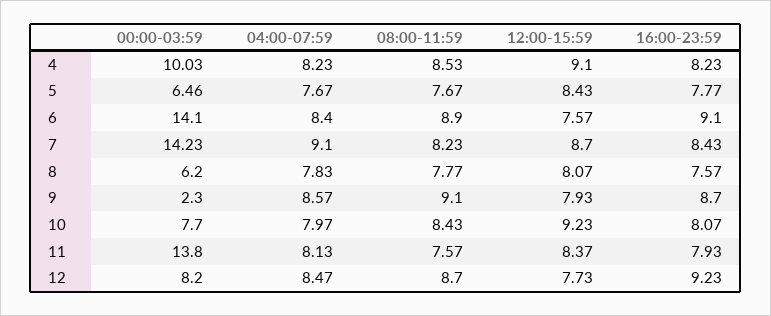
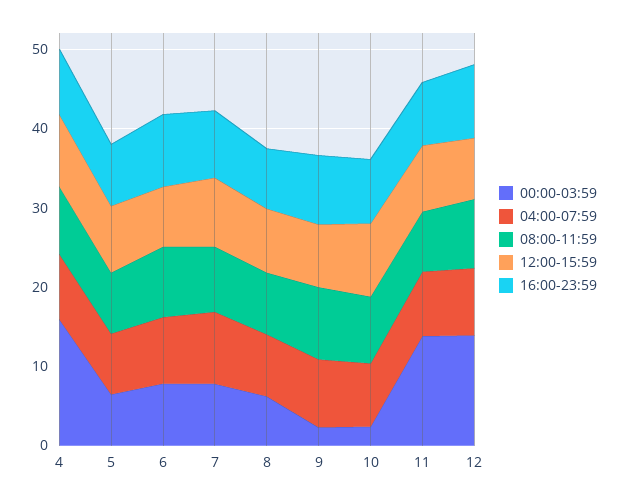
  {
    "00:00-03:59": {
-     "4": 10.03,
+     "4": 16,
      "5": 6.46,
-     "6": 14.1,
+     "6": 8,
-     "7": 14.23,
+     "7": 8,
      "8": 6.2,
      "9": 2.3,
-     "10": 7.7,
+     "10": 2,
      "11": 13.8,
-     "12": 8.2
+     "12": 14
    },
    "04:00-07:59": {
      "4": 8.23,
      "5": 7.67,
      "6": 8.4,
      "7": 9.1,
      "8": 7.83,
      "9": 8.57,
      "10": 7.97,
      "11": 8.13,
      "12": 8.47
    },
    "08:00-11:59": {
      "4": 8.53,
      "5": 7.67,
      "6": 8.9,
      "7": 8.23,
      "8": 7.77,
      "9": 9.1,
      "10": 8.43,
      "11": 7.57,
      "12": 8.7
    },
    "12:00-15:59": {
      "4": 9.1,
      "5": 8.43,
      "6": 7.57,
      "7": 8.7,
      "8": 8.07,
      "9": 7.93,
      "10": 9.23,
      "11": 8.37,
      "12": 7.73
    },
    "16:00-23:59": {
      "4": 8.23,
      "5": 7.77,
      "6": 9.1,
      "7": 8.43,
      "8": 7.57,
      "9": 8.7,
      "10": 8.07,
      "11": 7.93,
      "12": 9.23
    }
  }

